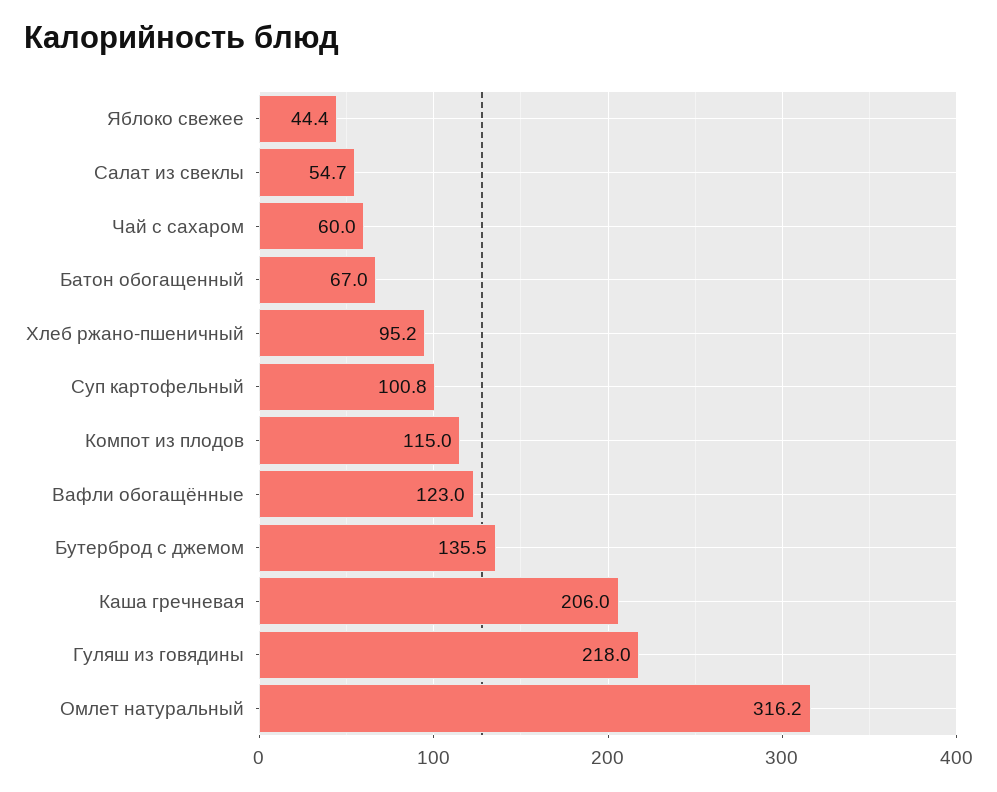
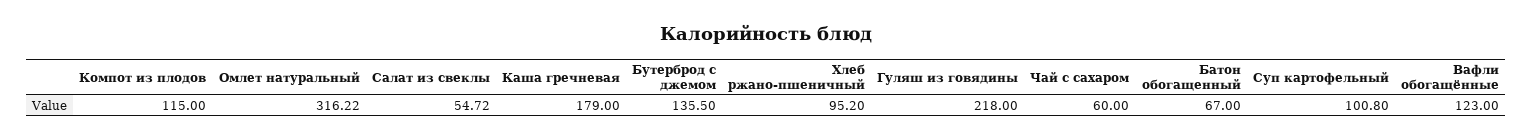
  {
-   "Яблоко свежее": 44.4,
    "Салат из свеклы": 54.72,
    "Чай с сахаром": 60,
    "Батон обогащенный": 67,
    "Хлеб ржано-пшеничный": 95.2,
    "Суп картофельный": 100.8,
    "Компот из плодов": 115,
    "Вафли обогащённые": 123,
    "Бутерброд с джемом": 135.5,
-   "Каша гречневая": 206,
+   "Каша гречневая": 179,
    "Гуляш из говядины": 218,
    "Омлет натуральный": 316.22
  }

